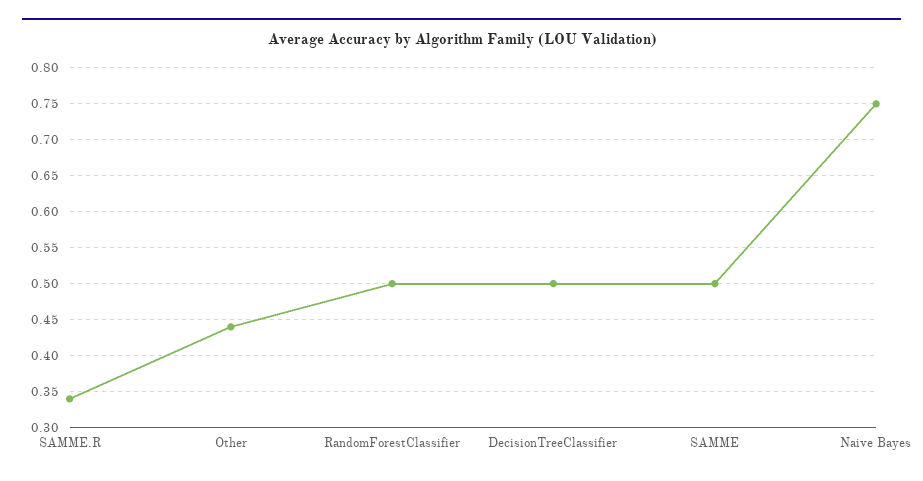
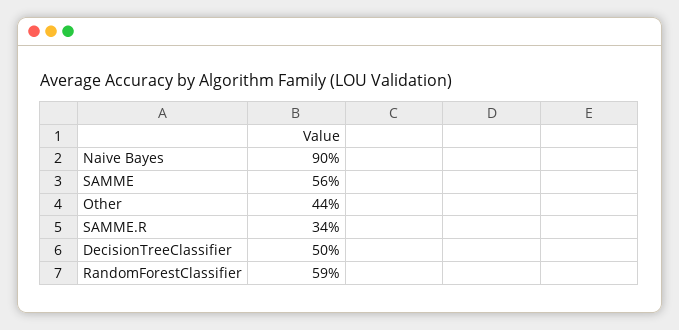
  {
    "SAMME.R": 0.34,
    "Other": 0.44,
-   "RandomForestClassifier": 0.5,
+   "RandomForestClassifier": 0.59,
    "DecisionTreeClassifier": 0.5,
-   "SAMME": 0.5,
+   "SAMME": 0.56,
-   "Naive Bayes": 0.75
+   "Naive Bayes": 0.9
  }

